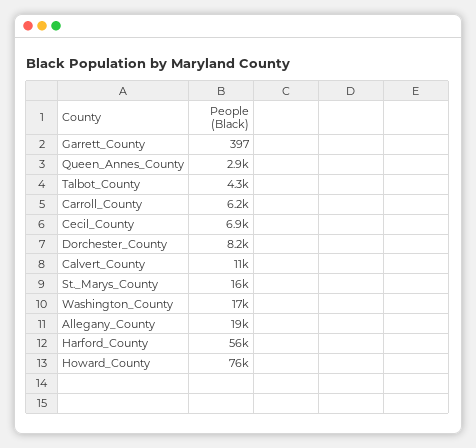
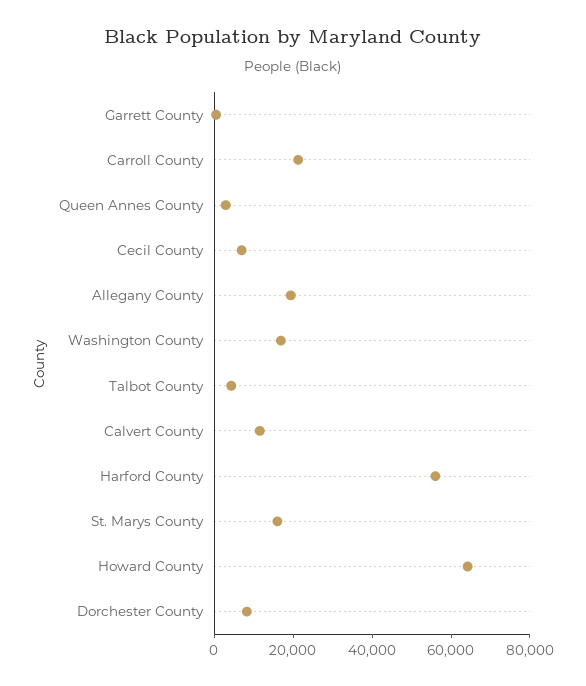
  {
    "Garrett_County": 397,
    "Queen_Annes_County": 2900,
    "Talbot_County": 4300,
-   "Carroll_County": 6200,
+   "Carroll_County": 20000,
    "Cecil_County": 6900,
    "Dorchester_County": 8200,
    "Calvert_County": 11000,
    "St._Marys_County": 16000,
    "Washington_County": 17000,
    "Allegany_County": 19000,
    "Harford_County": 56000,
-   "Howard_County": 76000
+   "Howard_County": 65000
  }

